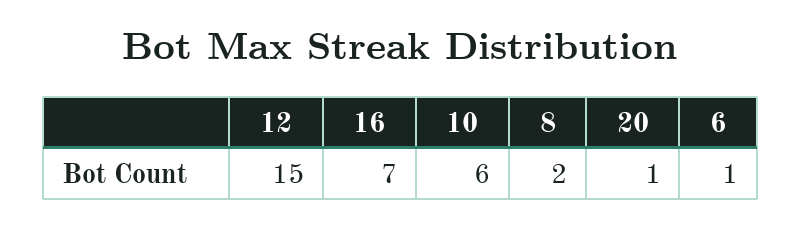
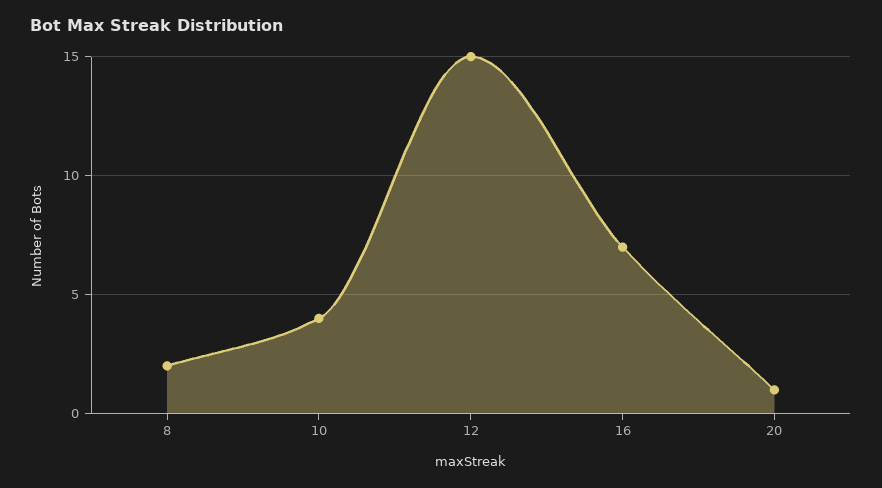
  {
    "12": 15,
    "16": 7,
-   "10": 6,
+   "10": 4,
    "8": 2,
-   "20": 1,
+   "20": 1
-   "6": 1
  }

